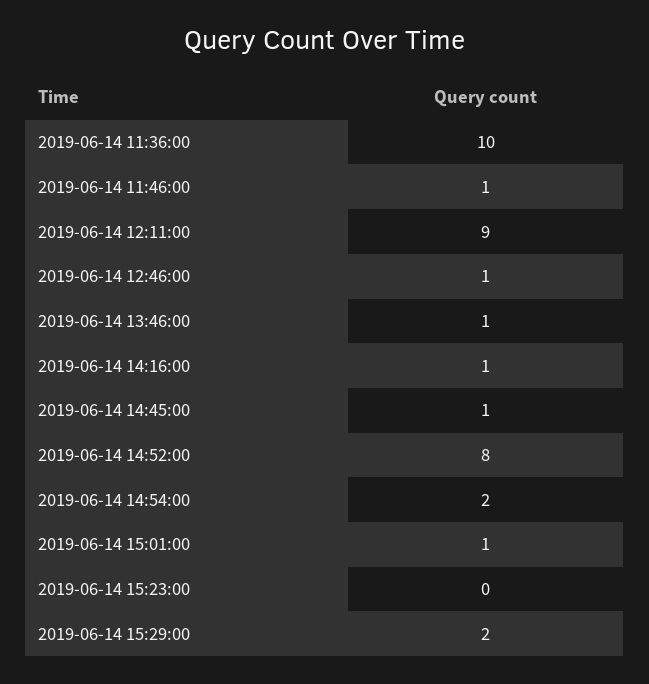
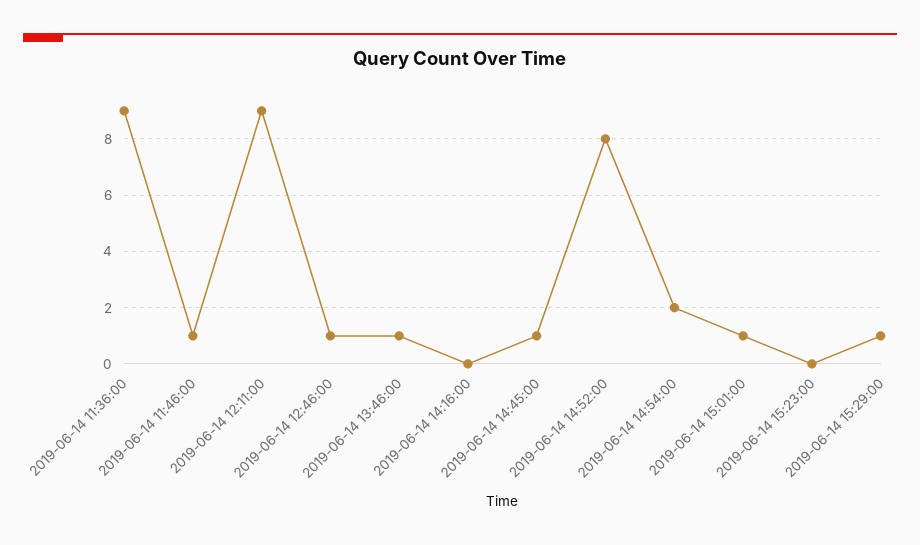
  {
-   "2019-06-14 11:36:00": 10,
+   "2019-06-14 11:36:00": 9,
    "2019-06-14 11:46:00": 1,
    "2019-06-14 12:11:00": 9,
    "2019-06-14 12:46:00": 1,
    "2019-06-14 13:46:00": 1,
-   "2019-06-14 14:16:00": 1,
+   "2019-06-14 14:16:00": 0,
    "2019-06-14 14:45:00": 1,
    "2019-06-14 14:52:00": 8,
    "2019-06-14 14:54:00": 2,
    "2019-06-14 15:01:00": 1,
    "2019-06-14 15:23:00": 0,
-   "2019-06-14 15:29:00": 2
+   "2019-06-14 15:29:00": 1
  }

